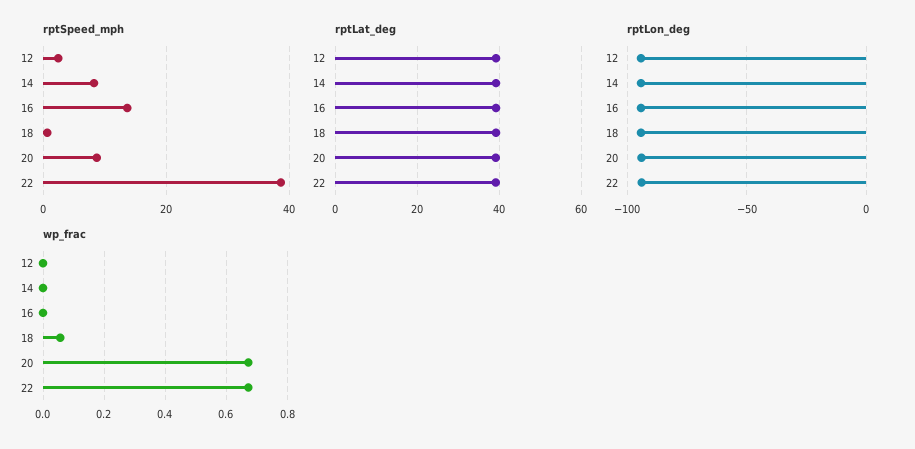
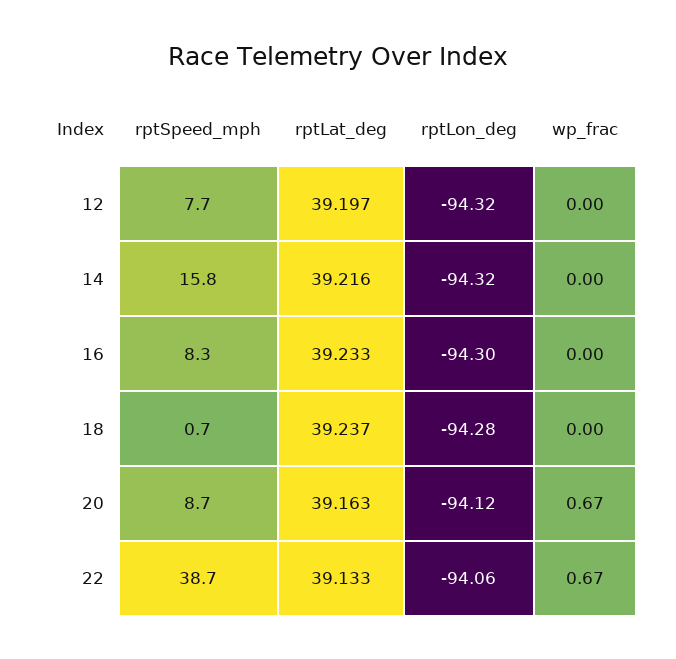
  {
    "rptSpeed_mph": {
-     "12": 2,
+     "12": 7.7,
-     "14": 8,
+     "14": 15.8,
-     "16": 14,
+     "16": 8.3,
      "18": 0.7,
      "20": 8.7,
      "22": 38.7
    },
    "rptLat_deg": {
      "12": 39.197,
      "14": 39.216,
      "16": 39.233,
      "18": 39.237,
      "20": 39.163,
      "22": 39.133
    },
    "rptLon_deg": {
      "12": -94.32,
      "14": -94.32,
      "16": -94.3,
      "18": -94.28,
      "20": -94.12,
      "22": -94.06
    },
    "wp_frac": {
      "12": 0,
      "14": 0,
      "16": 0,
-     "18": 0.06,
+     "18": 0,
      "20": 0.67,
      "22": 0.67
    }
  }

